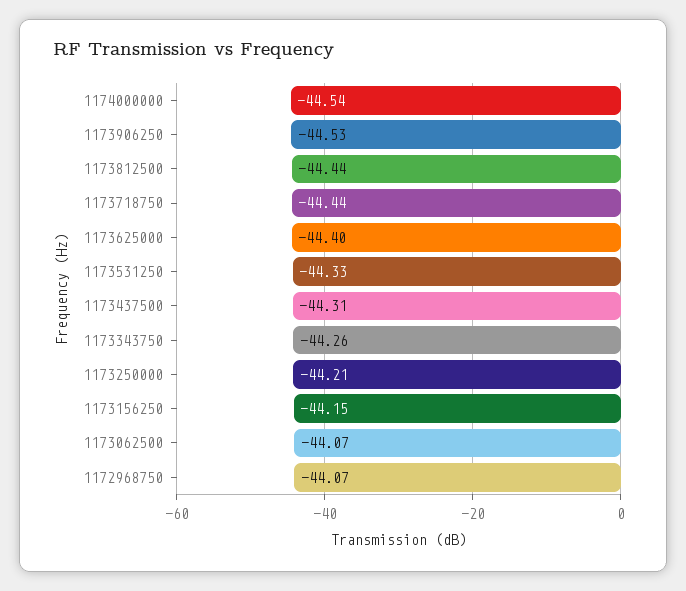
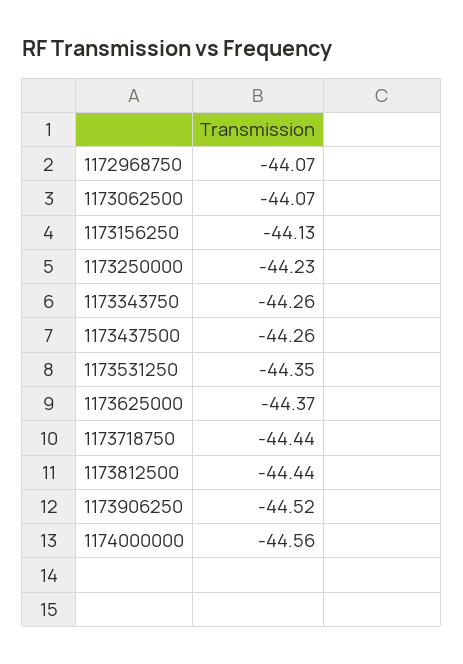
  {
-   "1174000000": -44.54,
+   "1174000000": -44.56,
-   "1173906250": -44.53,
+   "1173906250": -44.52,
    "1173812500": -44.44,
    "1173718750": -44.44,
-   "1173625000": -44.4,
+   "1173625000": -44.37,
-   "1173531250": -44.33,
+   "1173531250": -44.35,
-   "1173437500": -44.31,
+   "1173437500": -44.26,
    "1173343750": -44.26,
-   "1173250000": -44.21,
+   "1173250000": -44.23,
-   "1173156250": -44.15,
+   "1173156250": -44.13,
    "1173062500": -44.07,
    "1172968750": -44.07
  }

